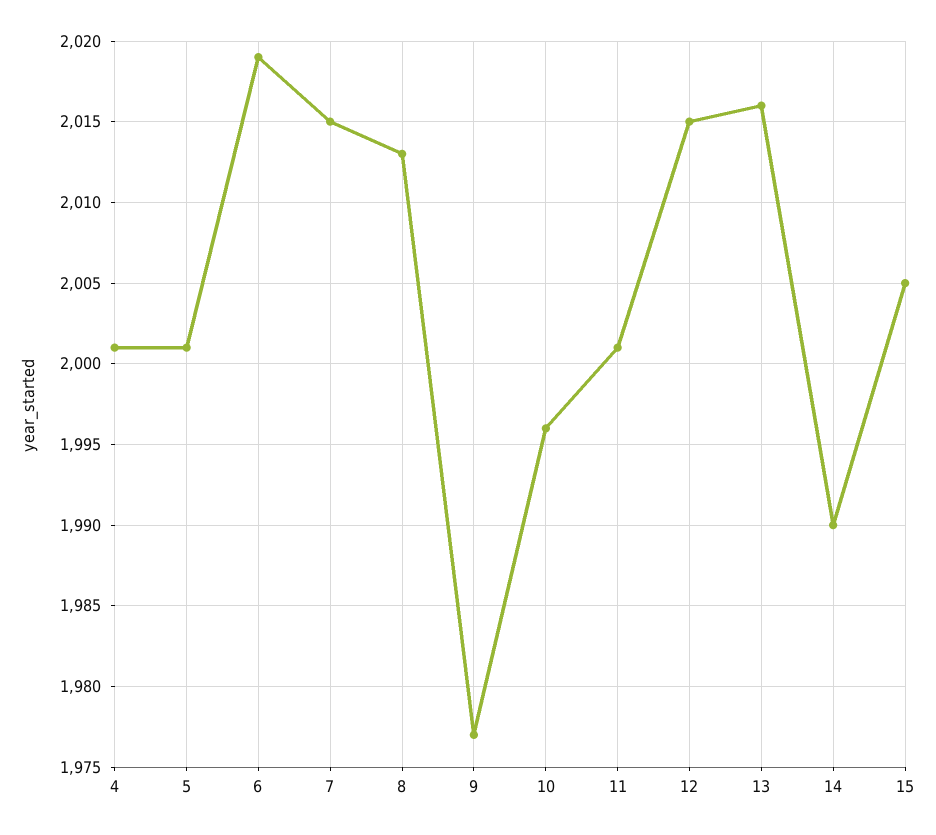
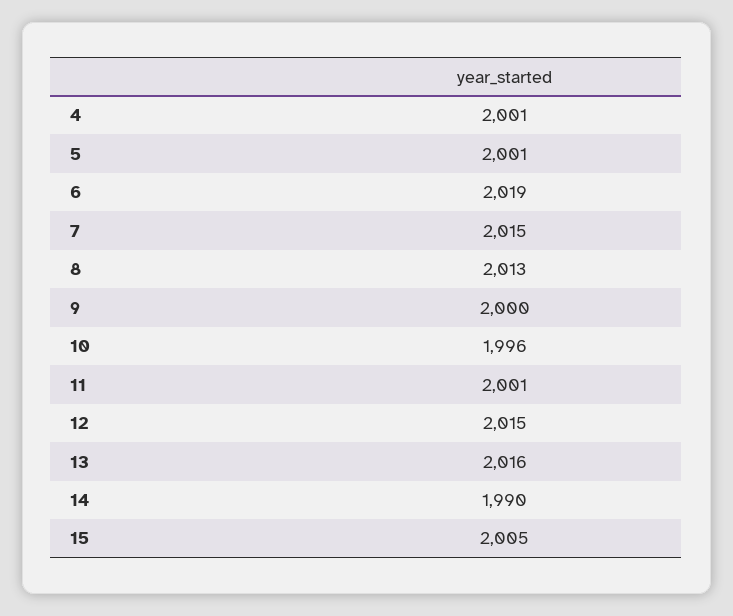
  {
    "4": 2001,
    "5": 2001,
    "6": 2019,
    "7": 2015,
    "8": 2013,
-   "9": 1977,
+   "9": 2000,
    "10": 1996,
    "11": 2001,
    "12": 2015,
    "13": 2016,
    "14": 1990,
    "15": 2005
  }

